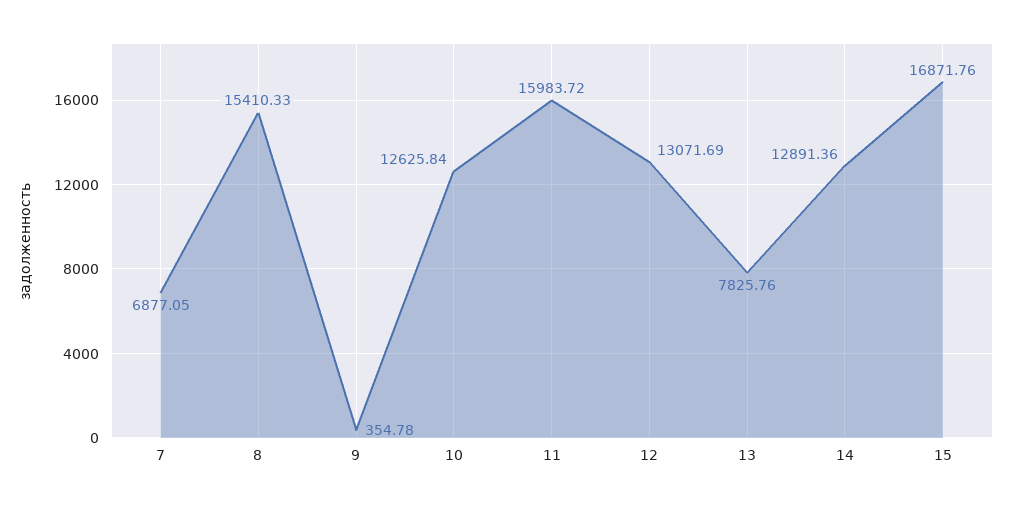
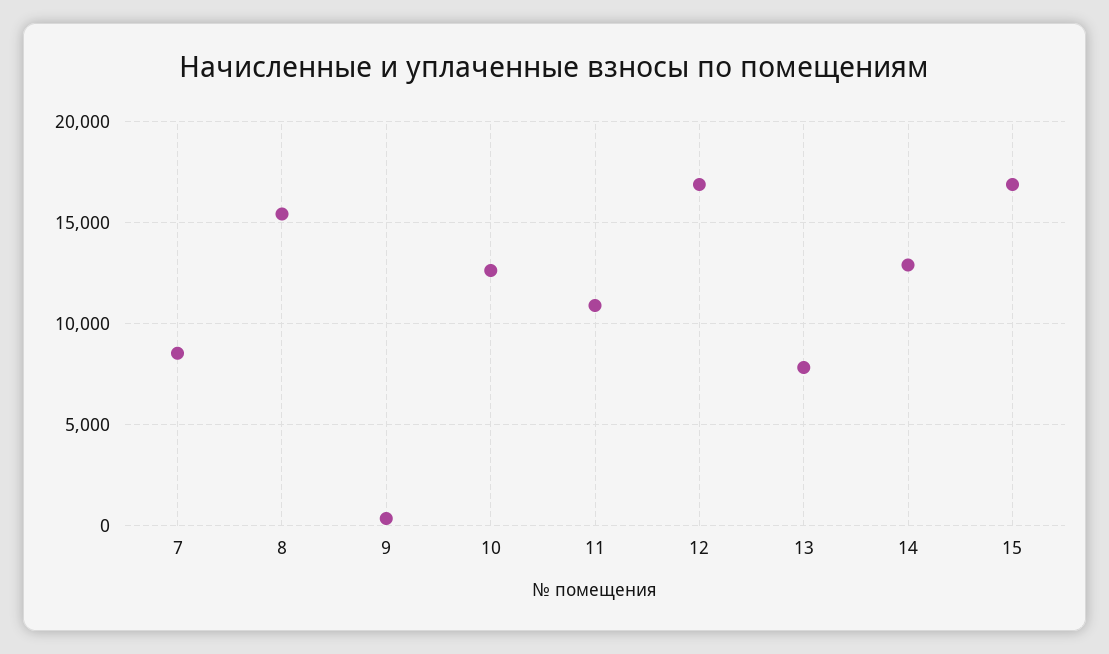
  {
-   "7": 6877.05,
+   "7": 8500,
    "8": 15410.33,
    "9": 354.78,
    "10": 12625.84,
-   "11": 15983.72,
+   "11": 11000,
-   "12": 13071.69,
+   "12": 17000,
    "13": 7825.76,
    "14": 12891.36,
    "15": 16871.76
  }

